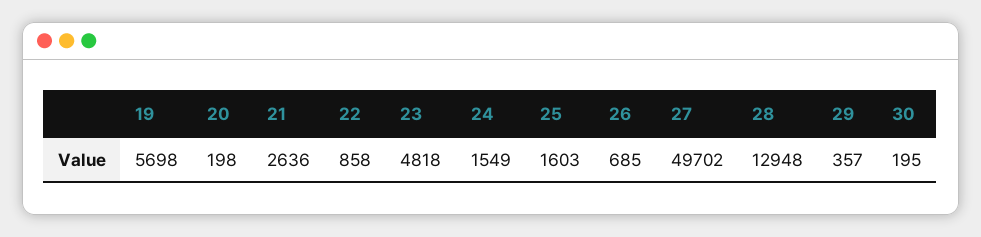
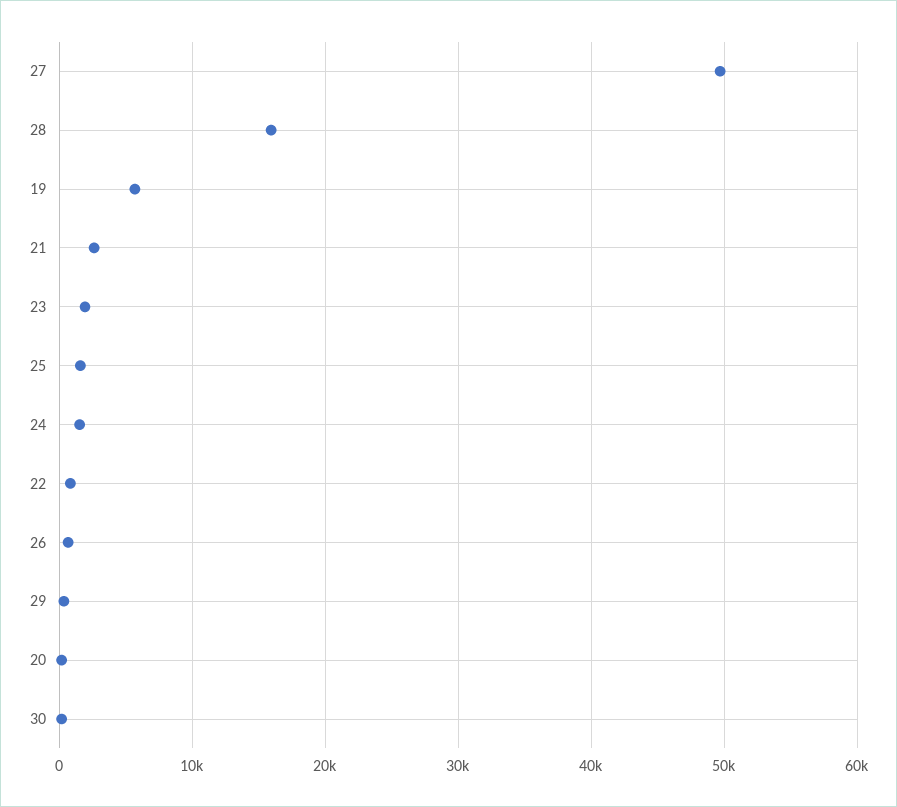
  {
    "19": 5698,
    "20": 198,
    "21": 2636,
    "22": 858,
-   "23": 4818,
+   "23": 2000,
    "24": 1549,
    "25": 1603,
    "26": 685,
    "27": 49702,
-   "28": 12948,
+   "28": 16000,
    "29": 357,
    "30": 195
  }

